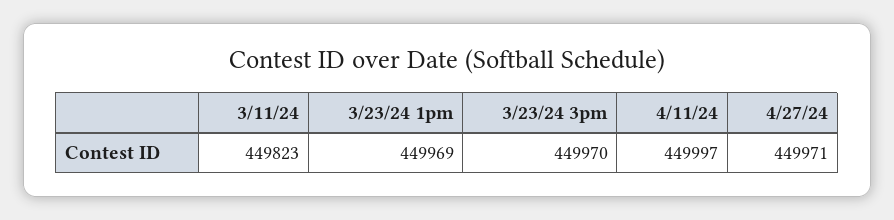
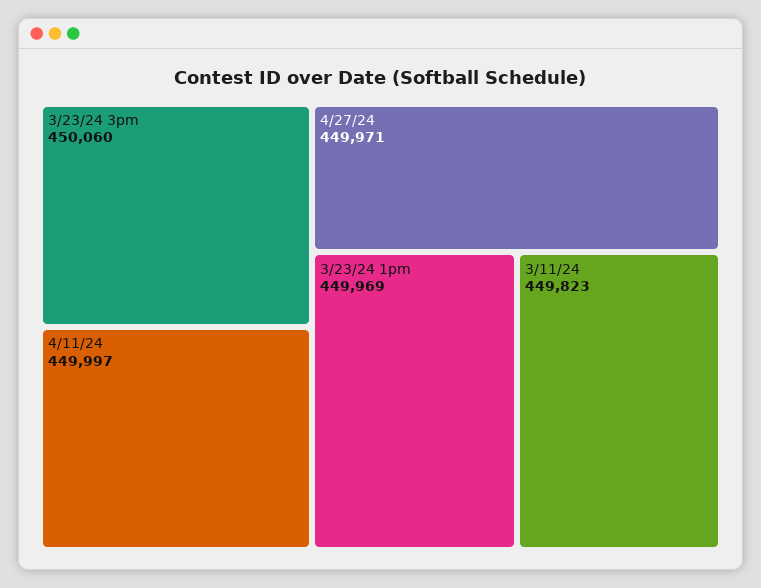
  {
    "3/11/24": 449823,
    "3/23/24 1pm": 449969,
-   "3/23/24 3pm": 449970,
+   "3/23/24 3pm": 450060,
    "4/11/24": 449997,
    "4/27/24": 449971
  }

